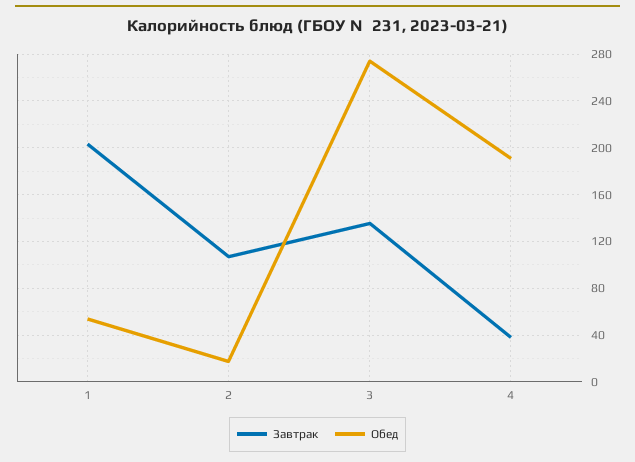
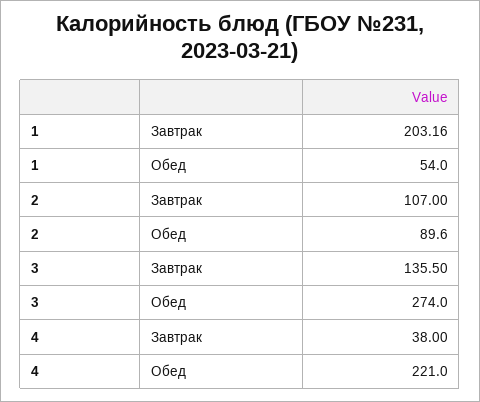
  {
    "Завтрак": {
      "1": 203.16,
      "2": 107,
      "3": 135.5,
      "4": 38
    },
    "Обед": {
      "1": 54,
-     "2": 20,
+     "2": 89.6,
      "3": 274,
-     "4": 190
+     "4": 221
    }
  }

